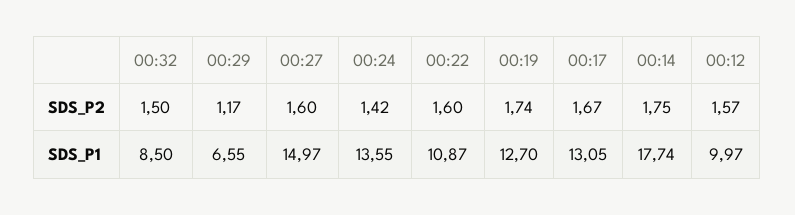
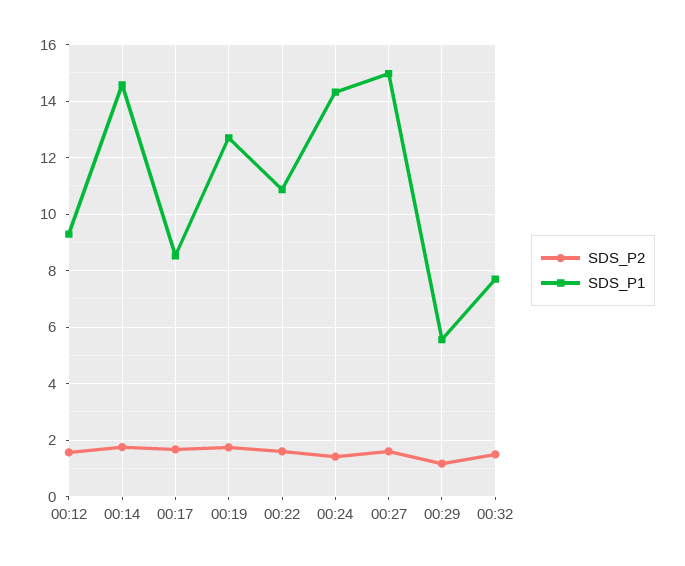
  {
    "SDS_P2": {
      "00:32": 1.5,
      "00:29": 1.17,
      "00:27": 1.6,
      "00:24": 1.42,
      "00:22": 1.6,
      "00:19": 1.74,
      "00:17": 1.67,
      "00:14": 1.75,
      "00:12": 1.57
    },
    "SDS_P1": {
-     "00:32": 8.5,
+     "00:32": 7.75,
-     "00:29": 6.55,
+     "00:29": 5.5,
      "00:27": 14.97,
-     "00:24": 13.55,
+     "00:24": 14.25,
      "00:22": 10.87,
      "00:19": 12.7,
-     "00:17": 13.05,
+     "00:17": 8.5,
-     "00:14": 17.74,
+     "00:14": 14.5,
-     "00:12": 9.97
+     "00:12": 9.25
    }
  }

